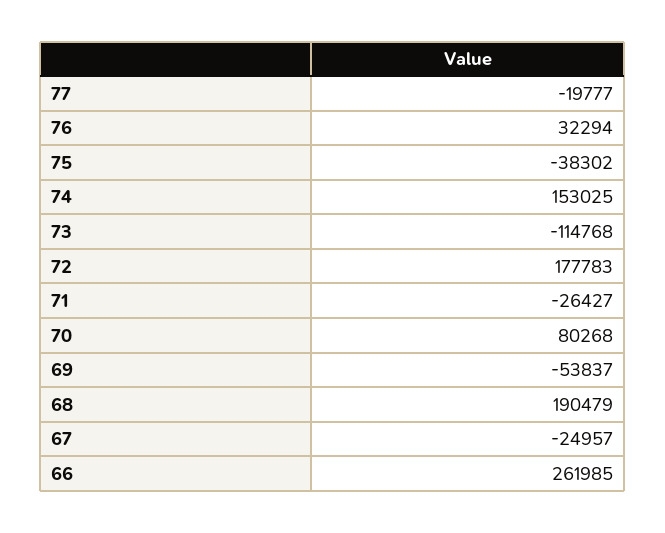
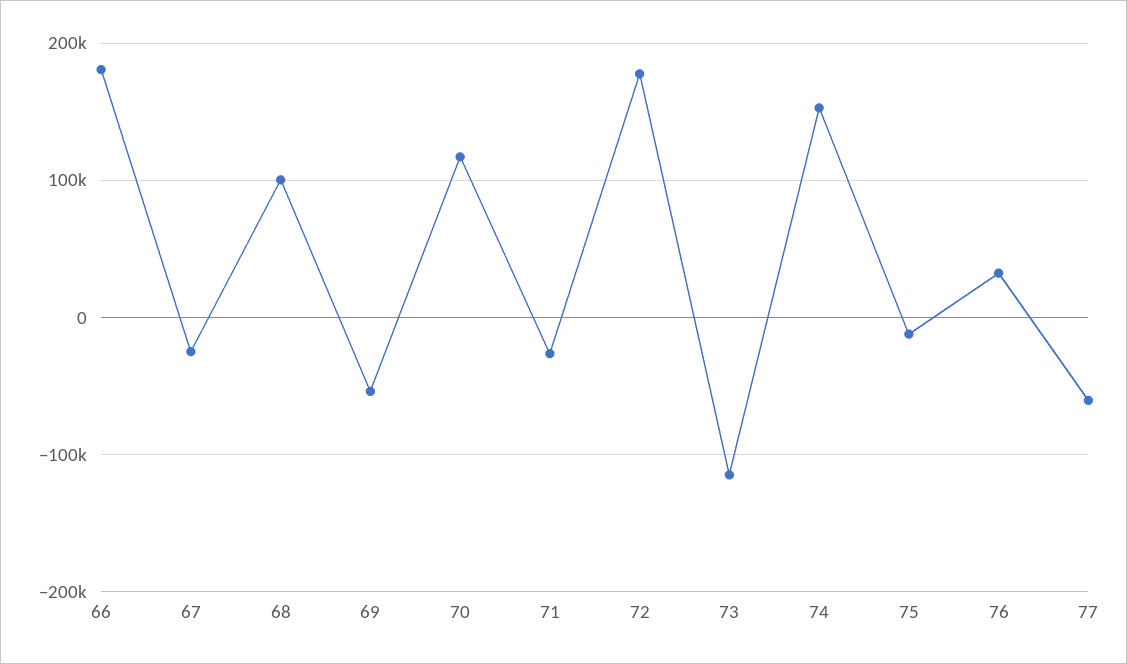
  {
-   "77": -19777,
+   "77": -60000,
    "76": 32294,
-   "75": -38302,
+   "75": -10000,
    "74": 153025,
    "73": -114768,
    "72": 177783,
    "71": -26427,
-   "70": 80268,
+   "70": 120000,
    "69": -53837,
-   "68": 190479,
+   "68": 100000,
    "67": -24957,
-   "66": 261985
+   "66": 180000
  }

